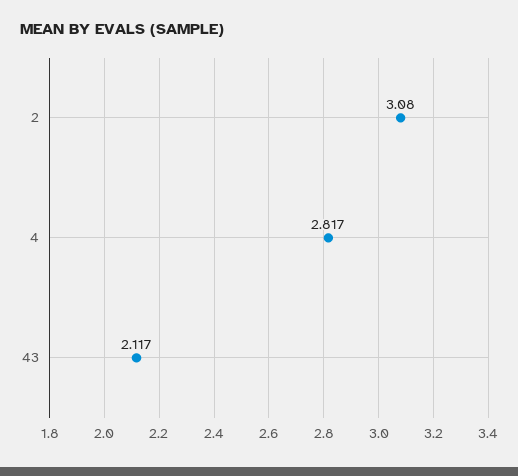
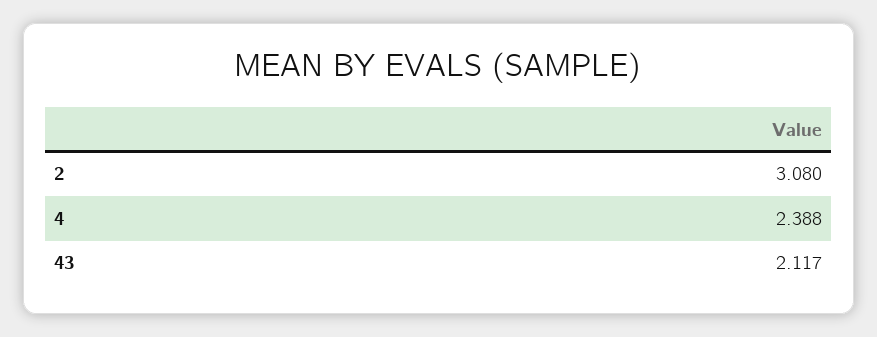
  {
    "2": 3.08,
-   "4": 2.817,
+   "4": 2.388,
    "43": 2.117
  }

